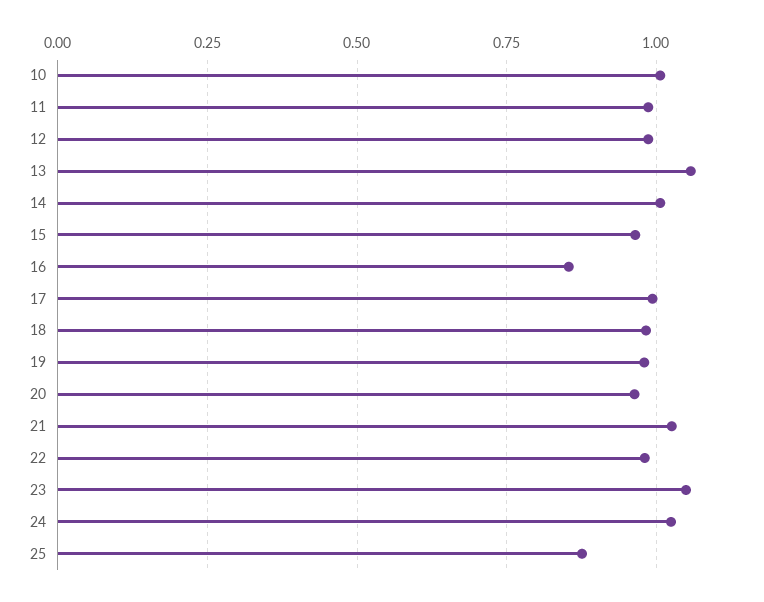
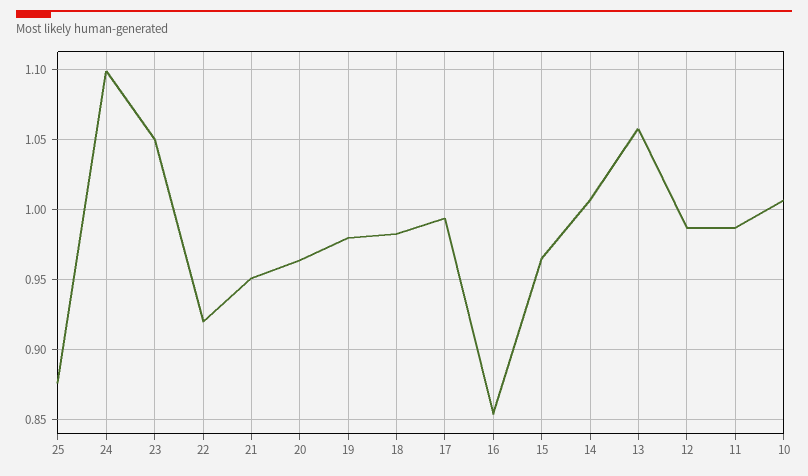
  {
    "10": 1.005,
    "11": 0.985,
    "12": 0.985,
    "13": 1.06,
    "14": 1.005,
    "15": 0.965,
    "16": 0.855,
    "17": 0.995,
    "18": 0.985,
    "19": 0.98,
    "20": 0.965,
-   "21": 1.025,
+   "21": 0.95,
-   "22": 0.975,
+   "22": 0.92,
    "23": 1.05,
-   "24": 1.025,
+   "24": 1.1,
    "25": 0.875
  }

